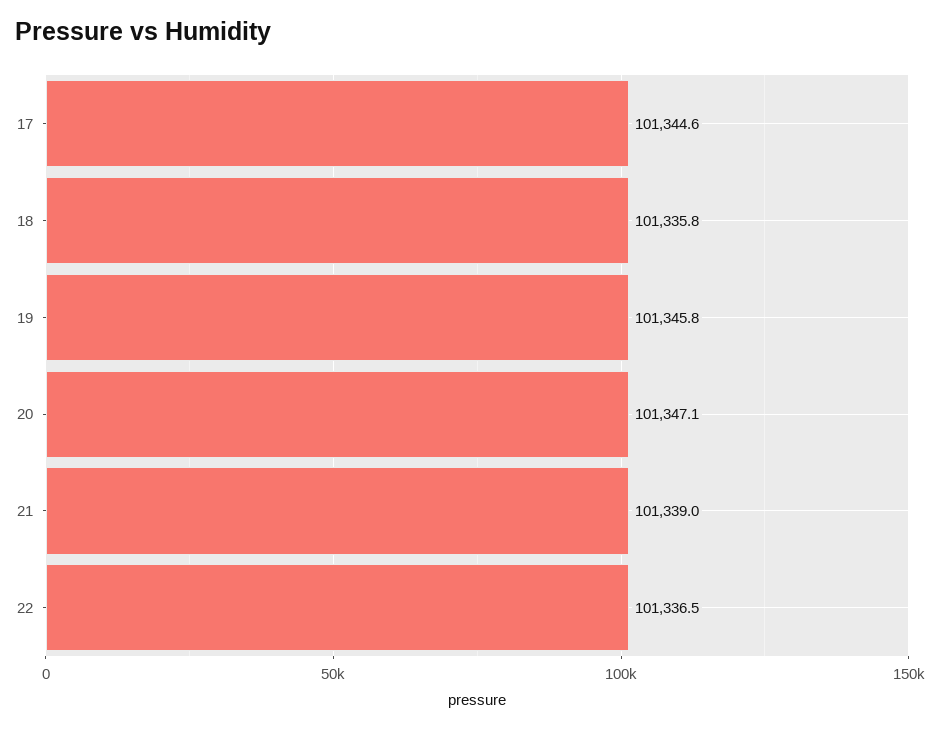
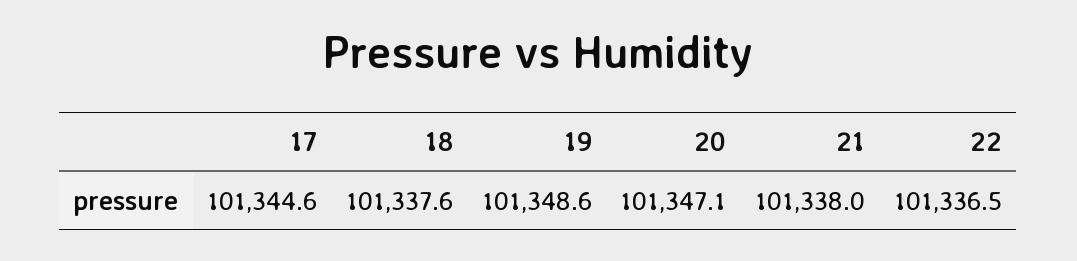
  {
    "17": 101344.6,
-   "18": 101335.8,
+   "18": 101337.6,
-   "19": 101345.8,
+   "19": 101348.6,
    "20": 101347.1,
-   "21": 101339,
+   "21": 101338,
    "22": 101336.5
  }

